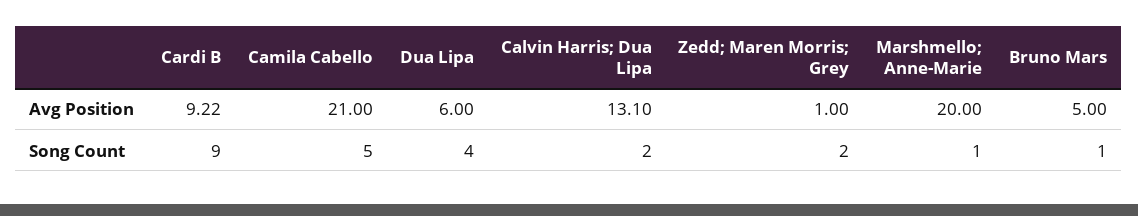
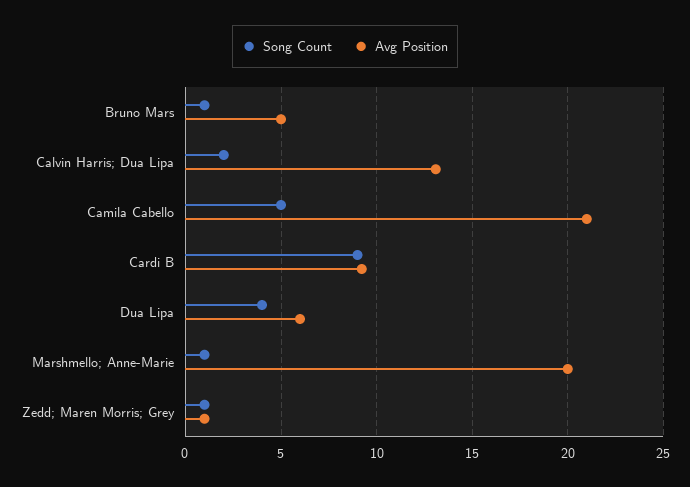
  {
    "Avg Position": {
      "Cardi B": 9.22,
      "Camila Cabello": 21,
      "Dua Lipa": 6,
      "Calvin Harris; Dua Lipa": 13.1,
      "Zedd; Maren Morris; Grey": 1,
      "Marshmello; Anne-Marie": 20,
      "Bruno Mars": 5
    },
    "Song Count": {
      "Cardi B": 9,
      "Camila Cabello": 5,
      "Dua Lipa": 4,
      "Calvin Harris; Dua Lipa": 2,
-     "Zedd; Maren Morris; Grey": 2,
+     "Zedd; Maren Morris; Grey": 1,
      "Marshmello; Anne-Marie": 1,
      "Bruno Mars": 1
    }
  }

